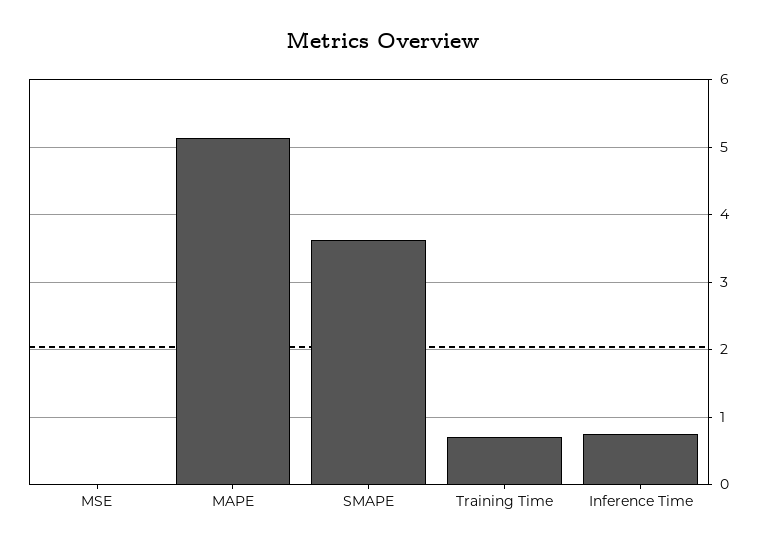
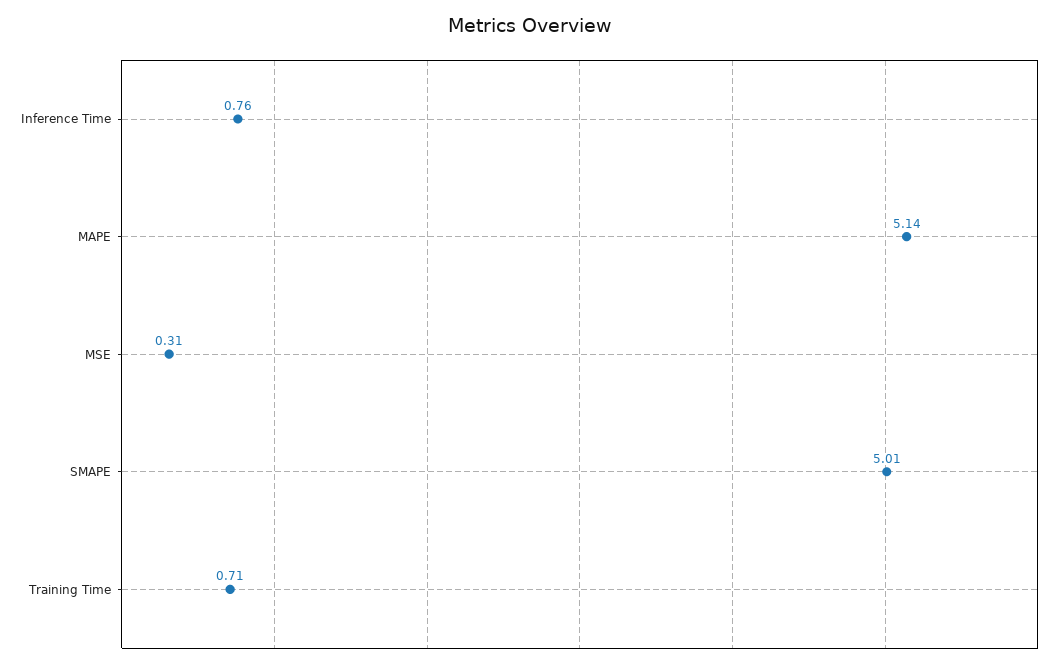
  {
-   "MSE": 0,
+   "MSE": 0.31,
    "MAPE": 5.14,
-   "SMAPE": 3.6,
+   "SMAPE": 5.01,
    "Training Time": 0.71,
    "Inference Time": 0.76
  }

